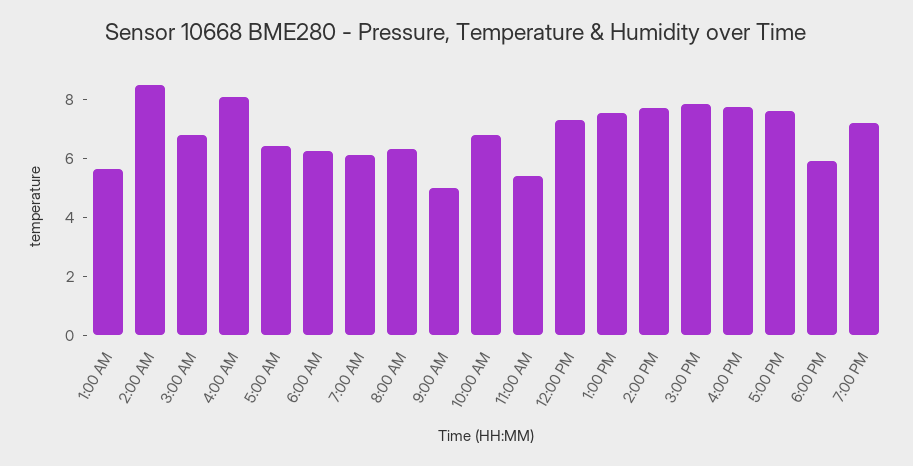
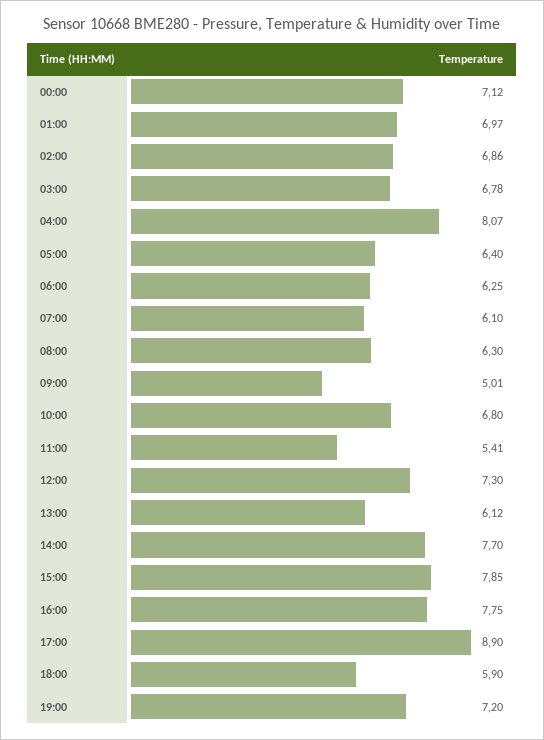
  {
-   "1:00 AM": 5.5,
+   "1:00 AM": 6.97,
-   "2:00 AM": 8.5,
+   "2:00 AM": 6.86,
    "3:00 AM": 6.78,
    "4:00 AM": 8.07,
    "5:00 AM": 6.4,
    "6:00 AM": 6.25,
    "7:00 AM": 6.1,
    "8:00 AM": 6.3,
    "9:00 AM": 5.01,
    "10:00 AM": 6.8,
    "11:00 AM": 5.41,
    "12:00 PM": 7.3,
-   "1:00 PM": 7.5,
+   "1:00 PM": 6.12,
    "2:00 PM": 7.7,
    "3:00 PM": 7.85,
    "4:00 PM": 7.75,
-   "5:00 PM": 7.5,
+   "5:00 PM": 8.9,
    "6:00 PM": 5.9,
-   "7:00 PM": 7.2
+   "7:00 PM": 7.2,
+   "00:00": 7.12
  }

